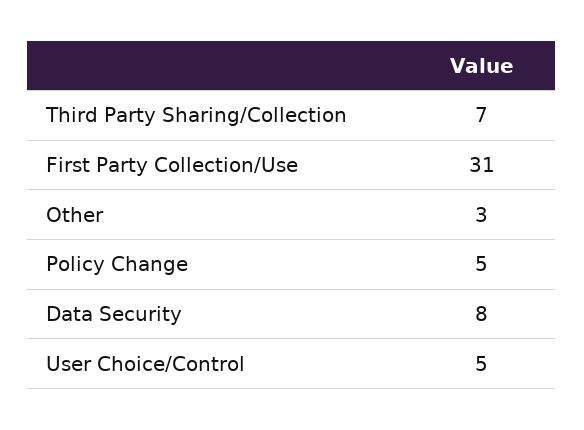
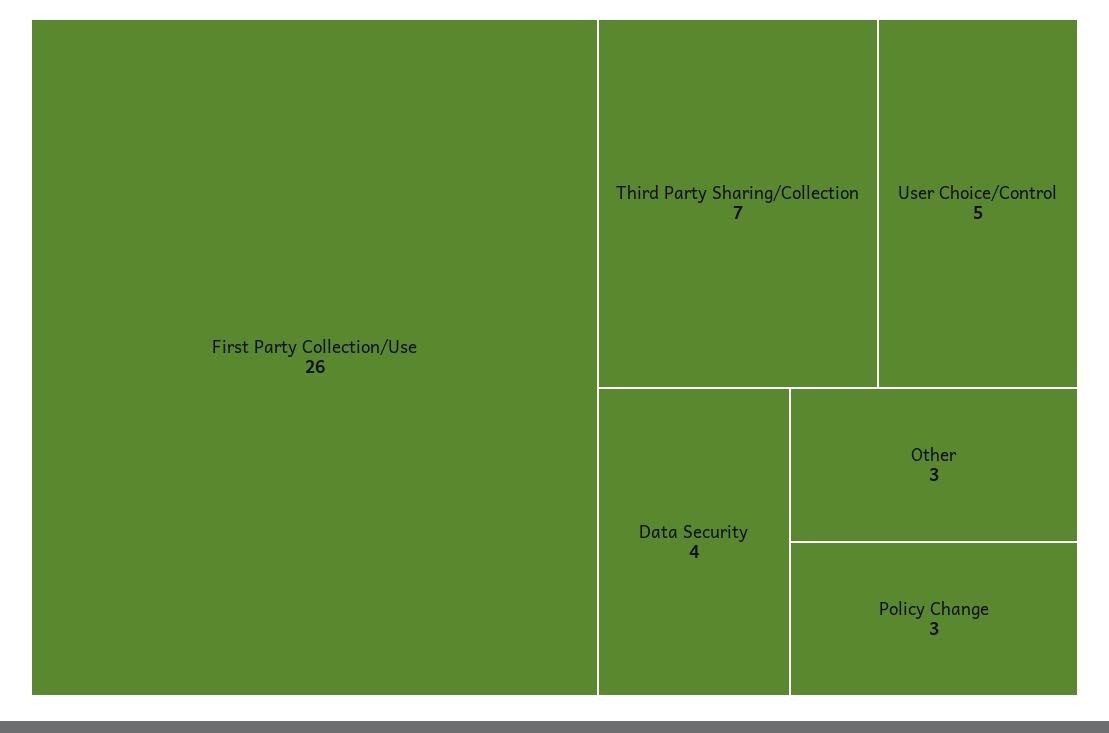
  {
    "Third Party Sharing/Collection": 7,
-   "First Party Collection/Use": 31,
+   "First Party Collection/Use": 26,
    "Other": 3,
-   "Policy Change": 5,
+   "Policy Change": 3,
-   "Data Security": 8,
+   "Data Security": 4,
    "User Choice/Control": 5
  }

